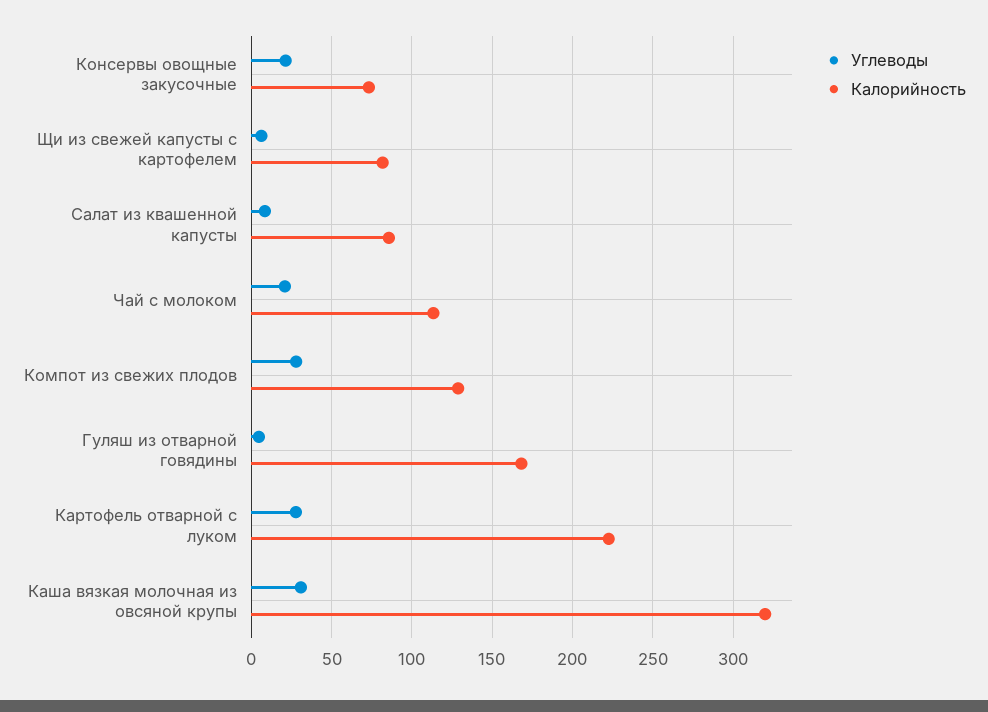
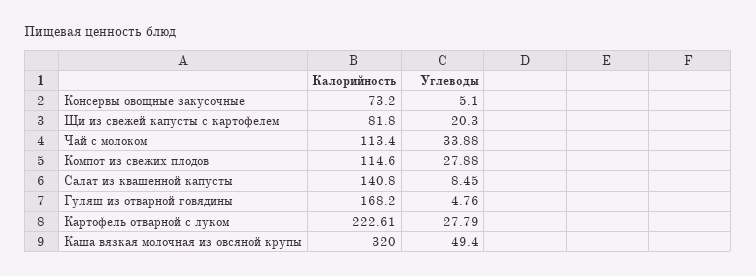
  {
    "Углеводы": {
-     "Консервы овощные закусочные": 20,
+     "Консервы овощные закусочные": 5.1,
-     "Щи из свежей капусты с картофелем": 5,
+     "Щи из свежей капусты с картофелем": 20.3,
      "Салат из квашенной капусты": 8.45,
-     "Чай с молоком": 20,
+     "Чай с молоком": 33.88,
      "Компот из свежих плодов": 27.88,
      "Гуляш из отварной говядины": 4.76,
      "Картофель отварной с луком": 27.79,
-     "Каша вязкая молочная из овсяной крупы": 30
+     "Каша вязкая молочная из овсяной крупы": 49.4
    },
    "Калорийность": {
      "Консервы овощные закусочные": 73.2,
      "Щи из свежей капусты с картофелем": 81.8,
-     "Салат из квашенной капусты": 85,
+     "Салат из квашенной капусты": 140.8,
      "Чай с молоком": 113.4,
-     "Компот из свежих плодов": 130,
+     "Компот из свежих плодов": 114.6,
      "Гуляш из отварной говядины": 168.2,
      "Картофель отварной с луком": 222.61,
      "Каша вязкая молочная из овсяной крупы": 320
    }
  }

